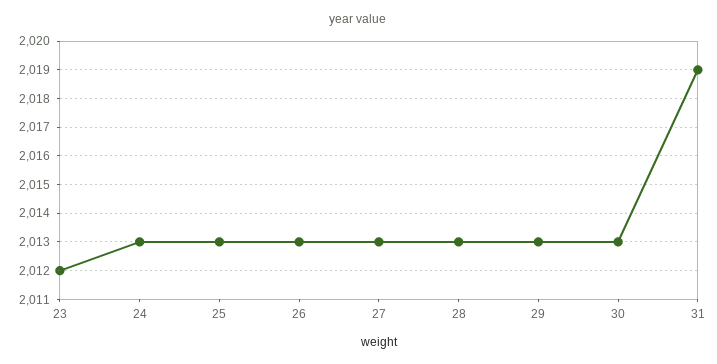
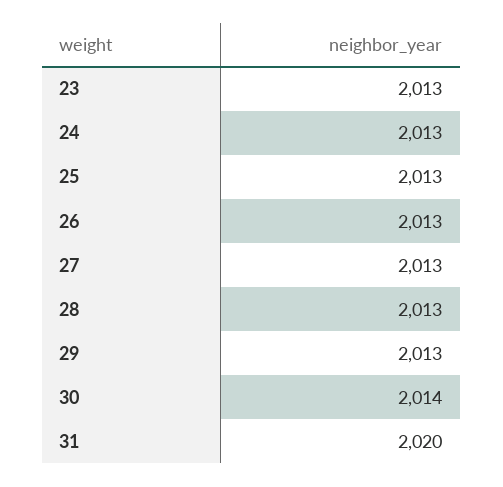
  {
-   "23": 2012,
+   "23": 2013,
    "24": 2013,
    "25": 2013,
    "26": 2013,
    "27": 2013,
    "28": 2013,
    "29": 2013,
-   "30": 2013,
+   "30": 2014,
-   "31": 2019
+   "31": 2020
  }

